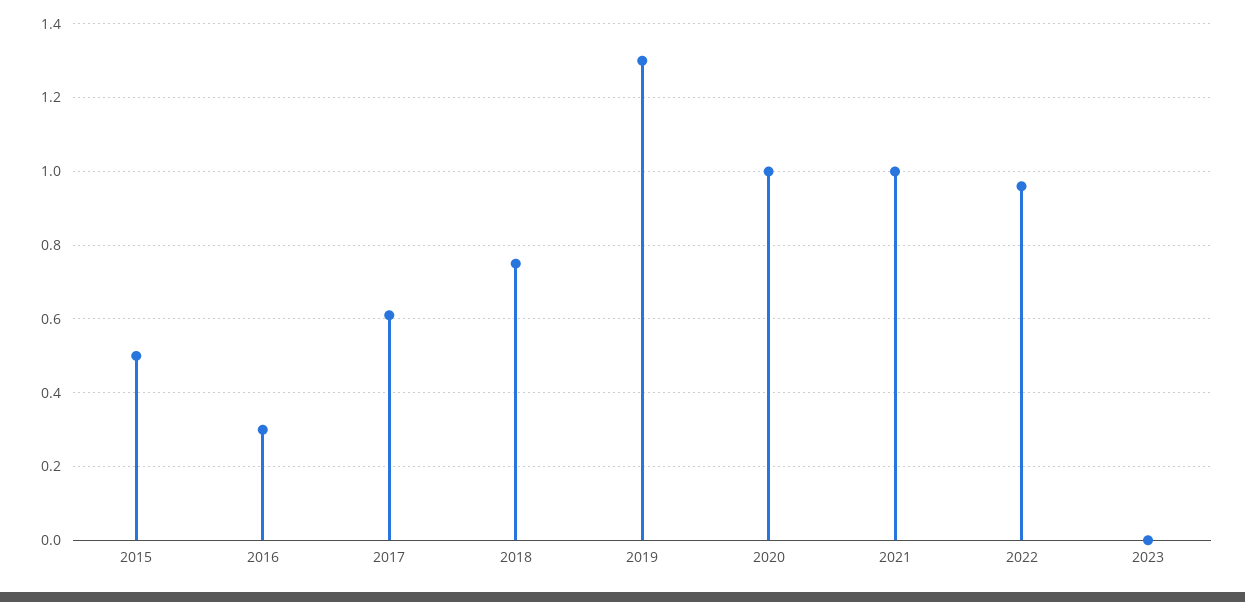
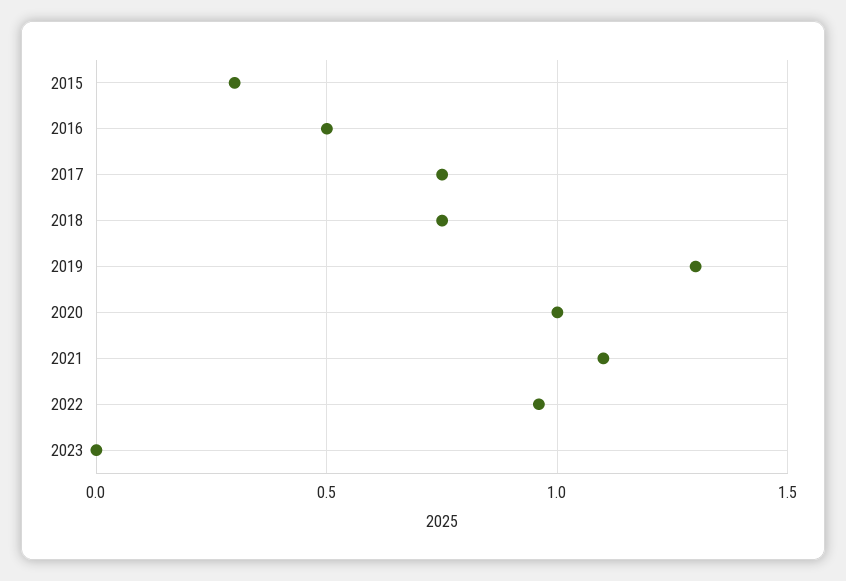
  {
-   "2015": 0.5,
+   "2015": 0.3,
-   "2016": 0.3,
+   "2016": 0.5,
-   "2017": 0.6,
+   "2017": 0.75,
    "2018": 0.75,
    "2019": 1.3,
    "2020": 1,
-   "2021": 1,
+   "2021": 1.1,
    "2022": 0.95,
    "2023": 0
  }

